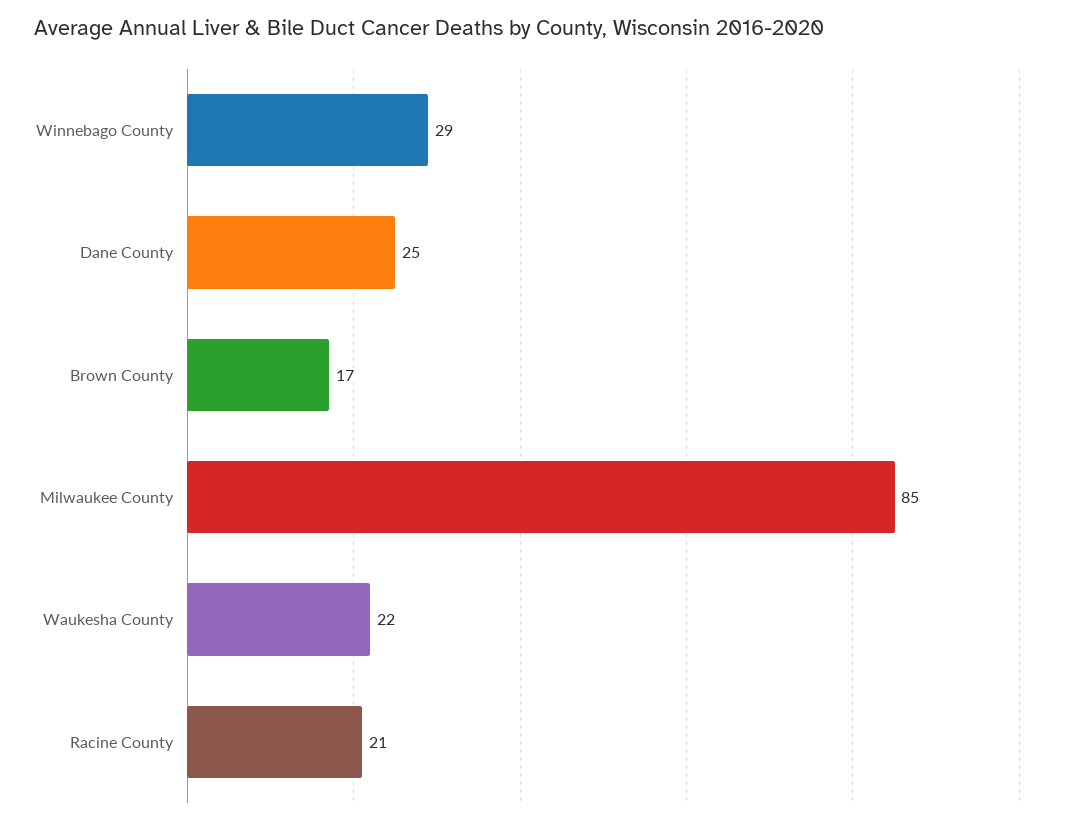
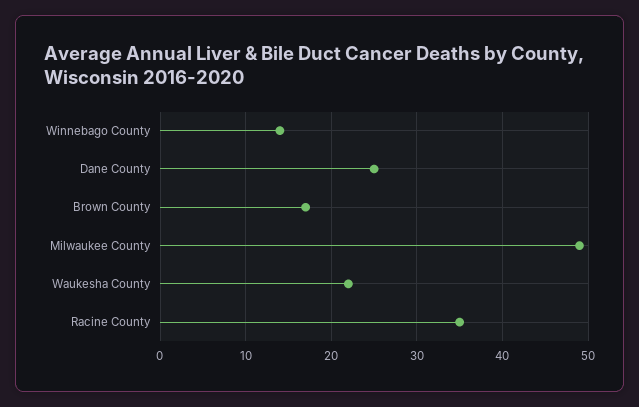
  {
-   "Winnebago County": 29,
+   "Winnebago County": 14,
    "Dane County": 25,
    "Brown County": 17,
-   "Milwaukee County": 85,
+   "Milwaukee County": 49,
    "Waukesha County": 22,
-   "Racine County": 21
+   "Racine County": 35
  }

